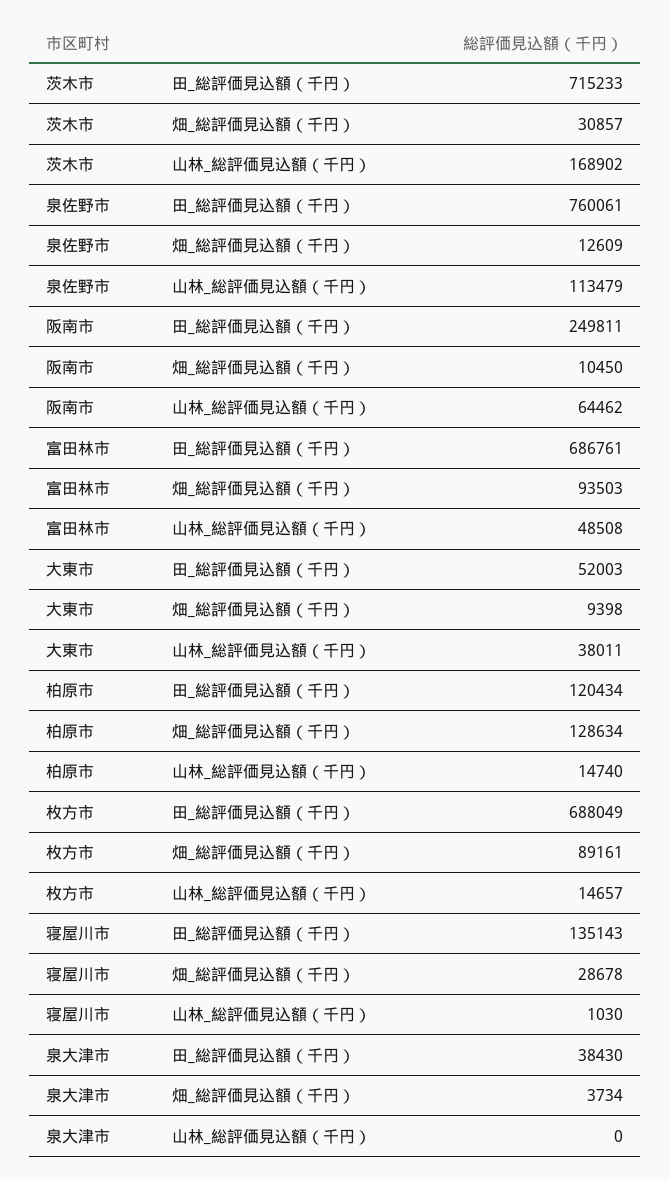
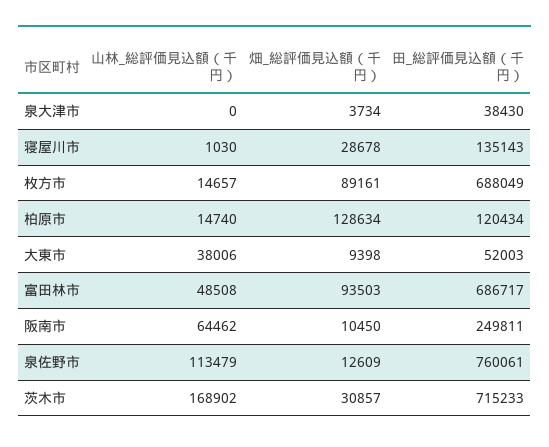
  {
    "茨木市": {
      "田_総評価見込額（千円）": 715233,
      "畑_総評価見込額（千円）": 30857,
      "山林_総評価見込額（千円）": 168902
    },
    "泉佐野市": {
      "田_総評価見込額（千円）": 760061,
      "畑_総評価見込額（千円）": 12609,
      "山林_総評価見込額（千円）": 113479
    },
    "阪南市": {
      "田_総評価見込額（千円）": 249811,
      "畑_総評価見込額（千円）": 10450,
      "山林_総評価見込額（千円）": 64462
    },
    "富田林市": {
-     "田_総評価見込額（千円）": 686761,
+     "田_総評価見込額（千円）": 686717,
      "畑_総評価見込額（千円）": 93503,
      "山林_総評価見込額（千円）": 48508
    },
    "大東市": {
      "田_総評価見込額（千円）": 52003,
      "畑_総評価見込額（千円）": 9398,
-     "山林_総評価見込額（千円）": 38011
+     "山林_総評価見込額（千円）": 38006
    },
    "柏原市": {
      "田_総評価見込額（千円）": 120434,
      "畑_総評価見込額（千円）": 128634,
      "山林_総評価見込額（千円）": 14740
    },
    "枚方市": {
      "田_総評価見込額（千円）": 688049,
      "畑_総評価見込額（千円）": 89161,
      "山林_総評価見込額（千円）": 14657
    },
    "寝屋川市": {
      "田_総評価見込額（千円）": 135143,
      "畑_総評価見込額（千円）": 28678,
      "山林_総評価見込額（千円）": 1030
    },
    "泉大津市": {
      "田_総評価見込額（千円）": 38430,
      "畑_総評価見込額（千円）": 3734,
      "山林_総評価見込額（千円）": 0
    }
  }

